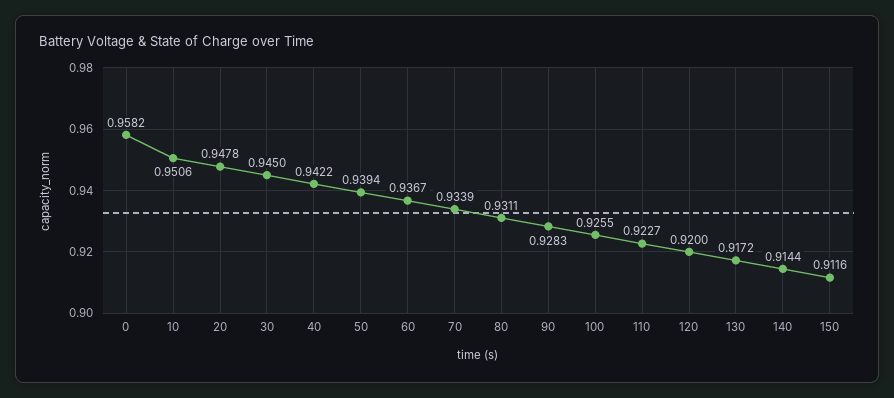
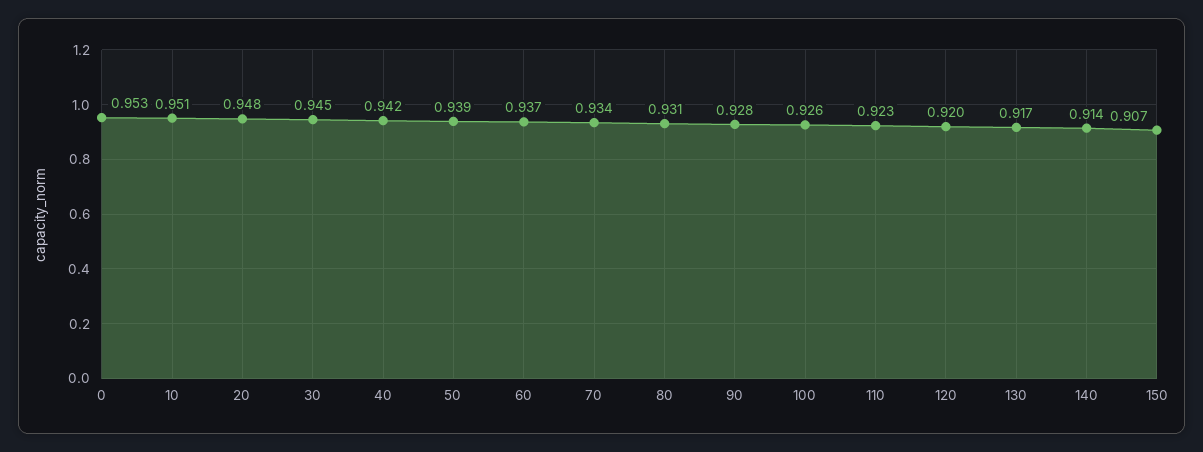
  {
-   "0": 0.9582,
+   "0": 0.953,
    "10": 0.9506,
    "20": 0.9478,
    "30": 0.945,
    "40": 0.9422,
    "50": 0.9394,
    "60": 0.9367,
    "70": 0.9339,
    "80": 0.9311,
    "90": 0.9283,
    "100": 0.9255,
    "110": 0.9227,
    "120": 0.92,
    "130": 0.9172,
    "140": 0.9144,
-   "150": 0.9116
+   "150": 0.907
  }

